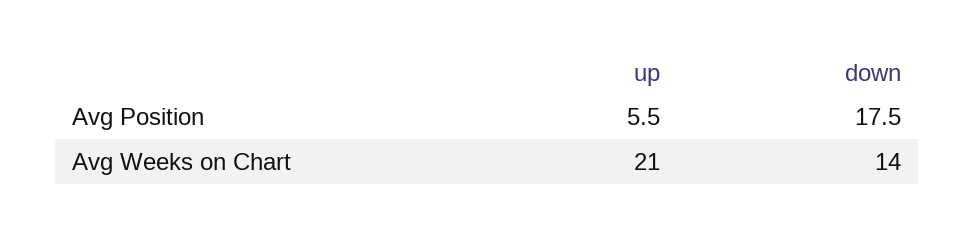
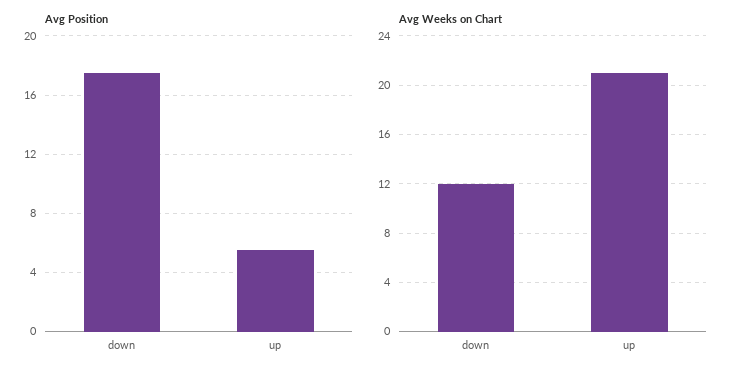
  {
    "Avg Position": {
      "up": 5.5,
      "down": 17.5
    },
    "Avg Weeks on Chart": {
      "up": 21,
-     "down": 14
+     "down": 12
    }
  }

